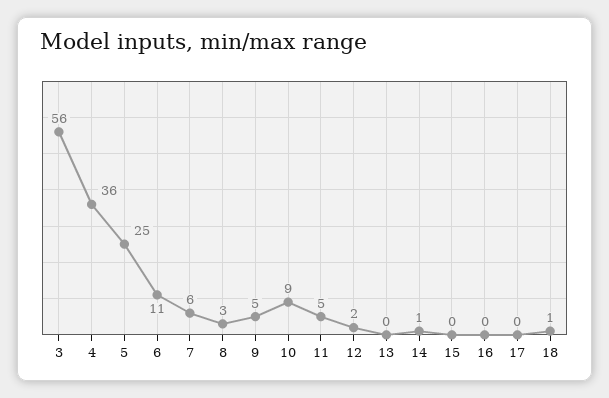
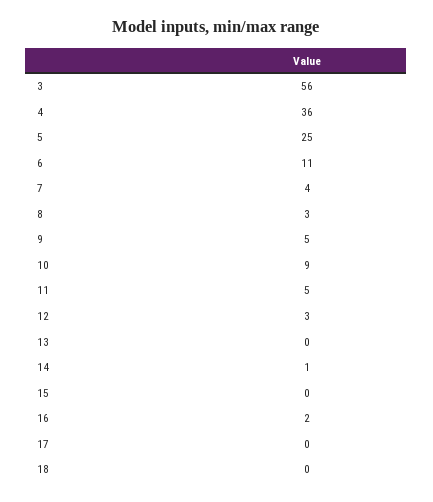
  {
    "3": 56,
    "4": 36,
    "5": 25,
    "6": 11,
-   "7": 6,
+   "7": 4,
    "8": 3,
    "9": 5,
    "10": 9,
    "11": 5,
-   "12": 2,
+   "12": 3,
    "13": 0,
    "14": 1,
    "15": 0,
-   "16": 0,
+   "16": 2,
    "17": 0,
-   "18": 1
+   "18": 0
  }

